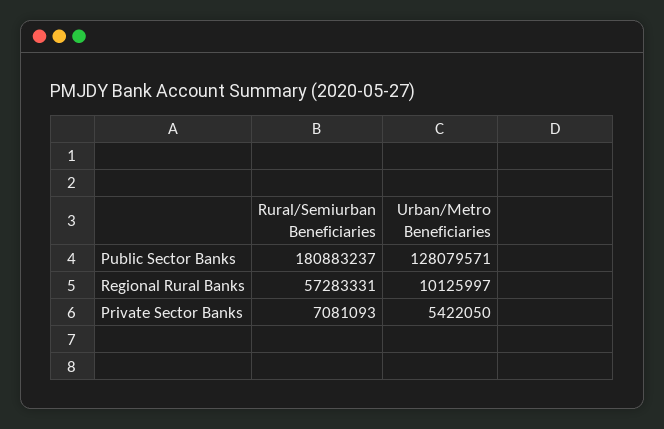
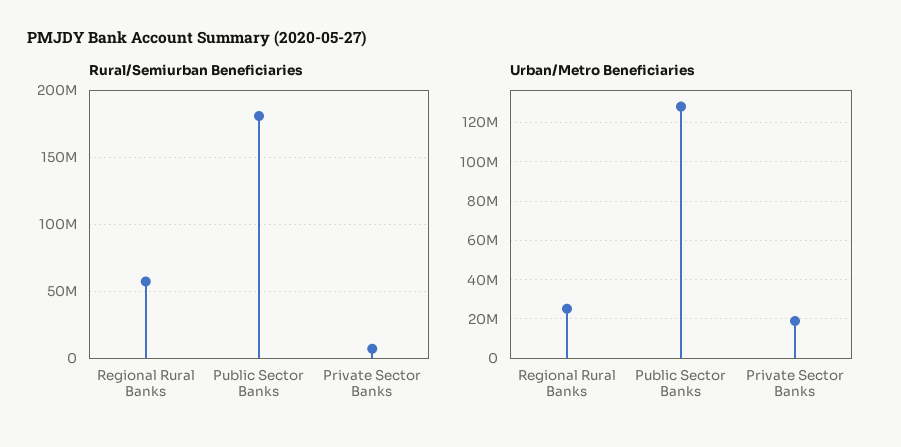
  {
    "Rural/Semiurban Beneficiaries": {
      "Public Sector Banks": 180883237,
      "Regional Rural Banks": 57283331,
      "Private Sector Banks": 7081093
    },
    "Urban/Metro Beneficiaries": {
      "Public Sector Banks": 128079571,
-     "Regional Rural Banks": 10125997,
+     "Regional Rural Banks": 25000000,
-     "Private Sector Banks": 5422050
+     "Private Sector Banks": 20000000
    }
  }

